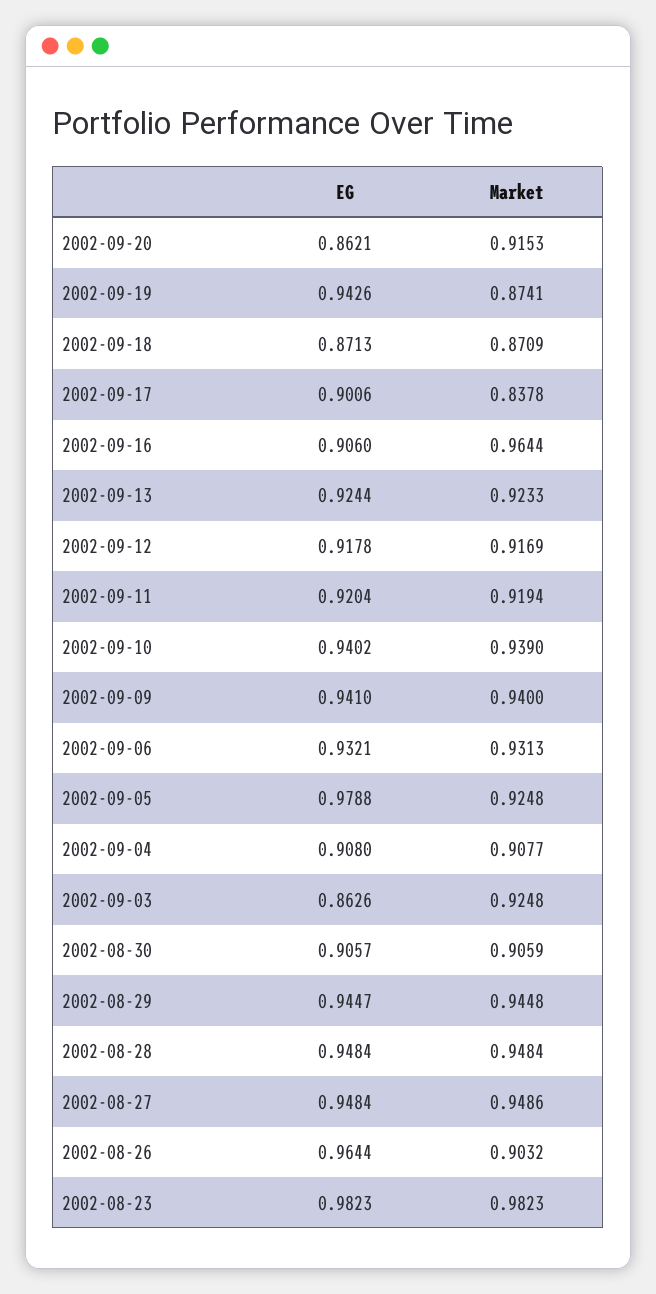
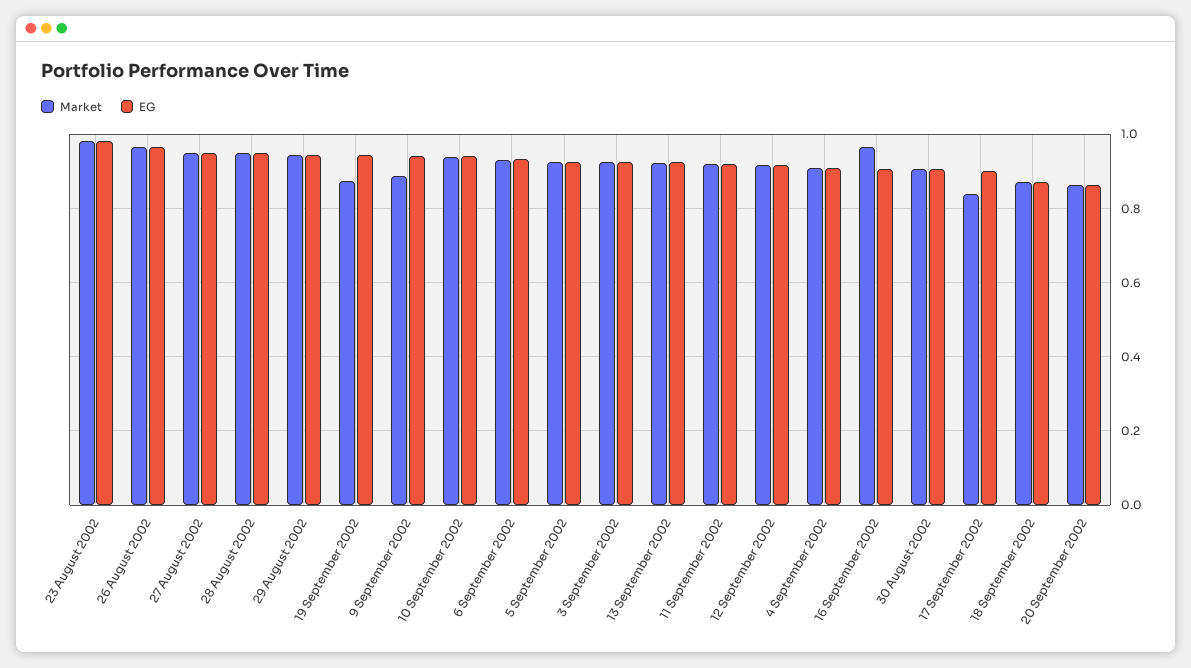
  {
    "EG": {
      "2002-09-20": 0.8621,
      "2002-09-19": 0.9426,
      "2002-09-18": 0.8713,
      "2002-09-17": 0.9006,
      "2002-09-16": 0.906,
      "2002-09-13": 0.9244,
      "2002-09-12": 0.9178,
      "2002-09-11": 0.9204,
      "2002-09-10": 0.9402,
      "2002-09-09": 0.941,
      "2002-09-06": 0.9321,
-     "2002-09-05": 0.9788,
+     "2002-09-05": 0.92,
      "2002-09-04": 0.908,
-     "2002-09-03": 0.8626,
+     "2002-09-03": 0.92,
      "2002-08-30": 0.9057,
      "2002-08-29": 0.9447,
      "2002-08-28": 0.9484,
      "2002-08-27": 0.9484,
      "2002-08-26": 0.9644,
      "2002-08-23": 0.9823
    },
    "Market": {
-     "2002-09-20": 0.9153,
+     "2002-09-20": 0.86,
      "2002-09-19": 0.8741,
      "2002-09-18": 0.8709,
      "2002-09-17": 0.8378,
      "2002-09-16": 0.9644,
      "2002-09-13": 0.9233,
      "2002-09-12": 0.9169,
      "2002-09-11": 0.9194,
      "2002-09-10": 0.939,
-     "2002-09-09": 0.94,
+     "2002-09-09": 0.88,
      "2002-09-06": 0.9313,
      "2002-09-05": 0.9248,
      "2002-09-04": 0.9077,
      "2002-09-03": 0.9248,
      "2002-08-30": 0.9059,
      "2002-08-29": 0.9448,
      "2002-08-28": 0.9484,
      "2002-08-27": 0.9486,
-     "2002-08-26": 0.9032,
+     "2002-08-26": 0.96,
      "2002-08-23": 0.9823
    }
  }

